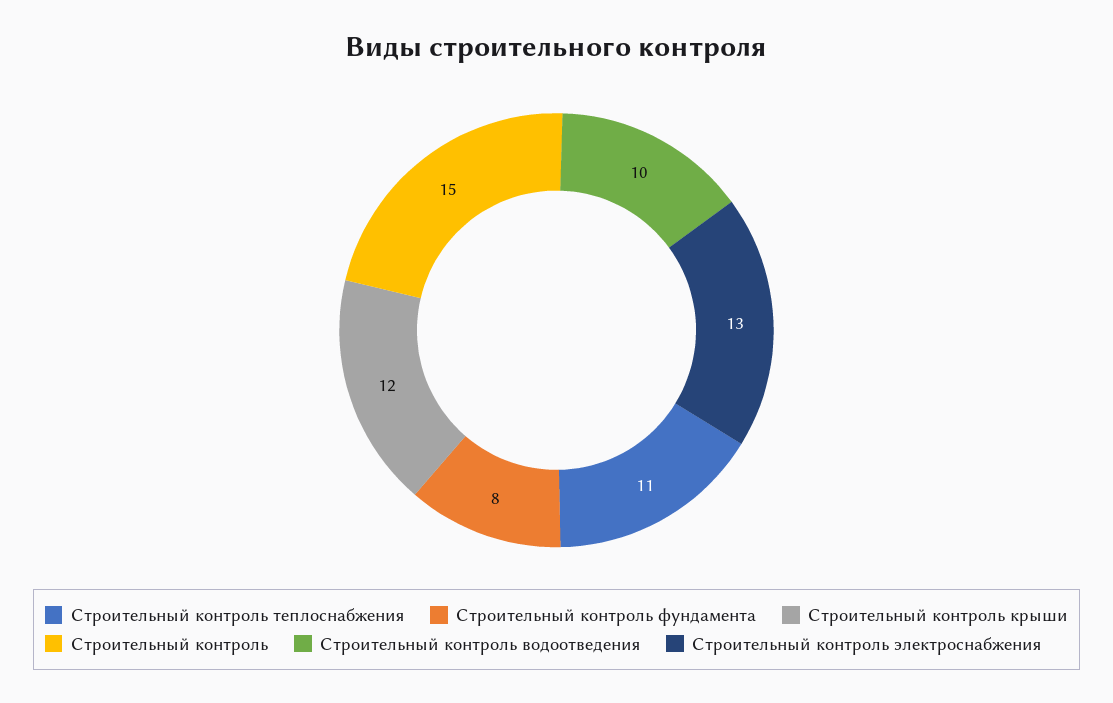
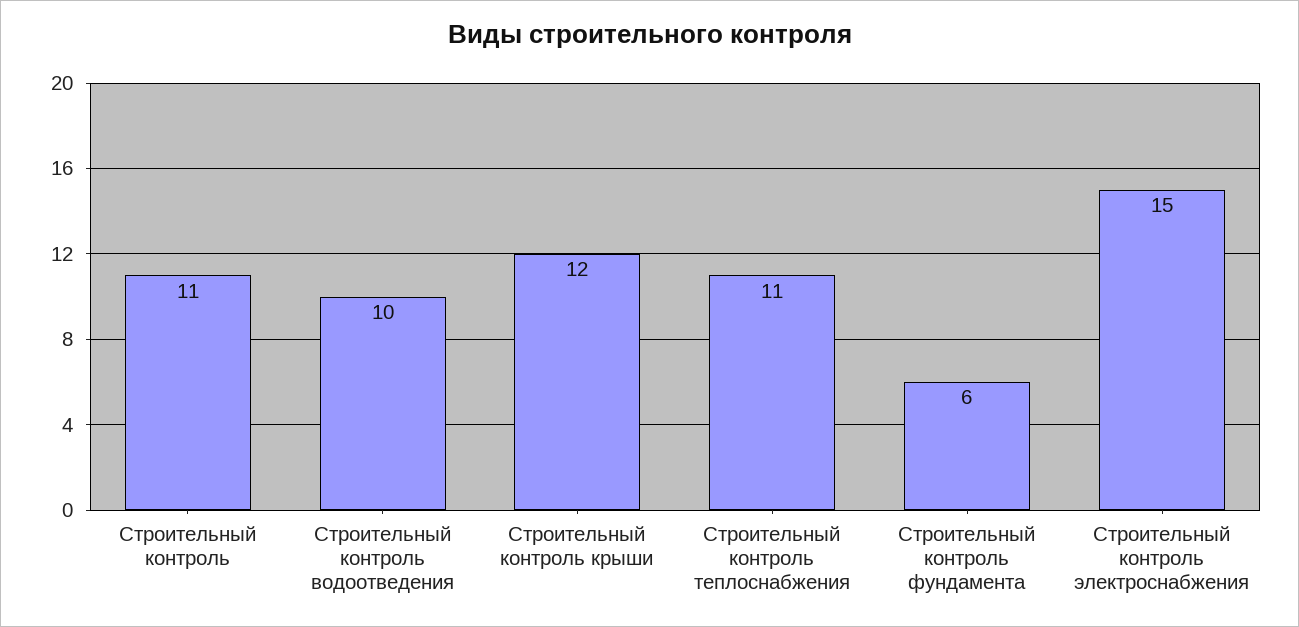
  {
    "Строительный контроль теплоснабжения": 11,
-   "Строительный контроль фундамента": 8,
+   "Строительный контроль фундамента": 6,
    "Строительный контроль крыши": 12,
-   "Строительный контроль": 15,
+   "Строительный контроль": 11,
    "Строительный контроль водоотведения": 10,
-   "Строительный контроль электроснабжения": 13
+   "Строительный контроль электроснабжения": 15
  }

